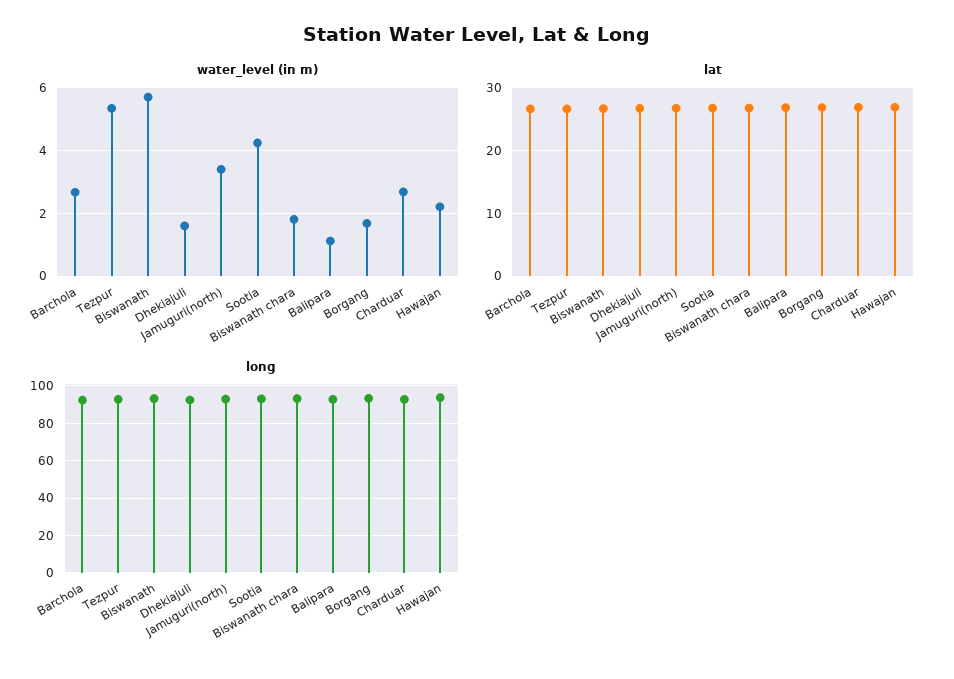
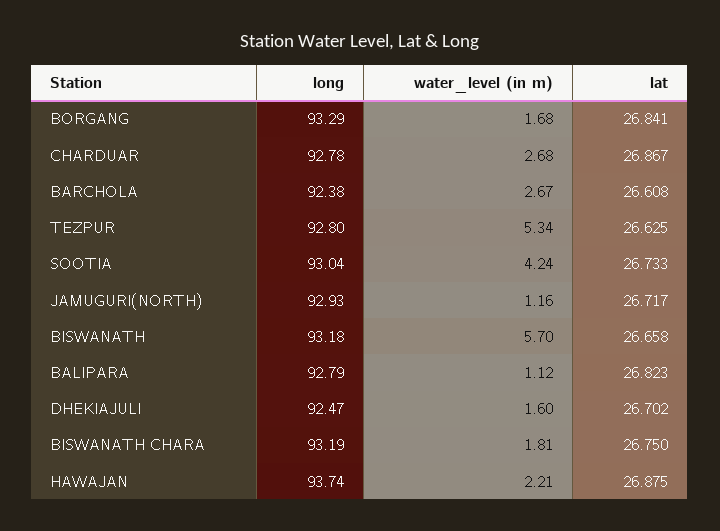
  {
    "water_level (in m)": {
      "Barchola": 2.67,
      "Tezpur": 5.34,
      "Biswanath": 5.7,
      "Dhekiajuli": 1.6,
-     "Jamuguri(north)": 3.4,
+     "Jamuguri(north)": 1.16,
      "Sootia": 4.24,
      "Biswanath chara": 1.81,
      "Balipara": 1.12,
      "Borgang": 1.68,
      "Charduar": 2.68,
      "Hawajan": 2.21
    },
    "lat": {
      "Barchola": 26.608,
      "Tezpur": 26.625,
      "Biswanath": 26.658,
      "Dhekiajuli": 26.702,
      "Jamuguri(north)": 26.717,
      "Sootia": 26.733,
      "Biswanath chara": 26.75,
      "Balipara": 26.823,
      "Borgang": 26.841,
      "Charduar": 26.867,
      "Hawajan": 26.875
    },
    "long": {
      "Barchola": 92.38,
      "Tezpur": 92.8,
      "Biswanath": 93.18,
      "Dhekiajuli": 92.47,
      "Jamuguri(north)": 92.93,
      "Sootia": 93.04,
      "Biswanath chara": 93.19,
      "Balipara": 92.79,
      "Borgang": 93.29,
      "Charduar": 92.78,
      "Hawajan": 93.74
    }
  }

